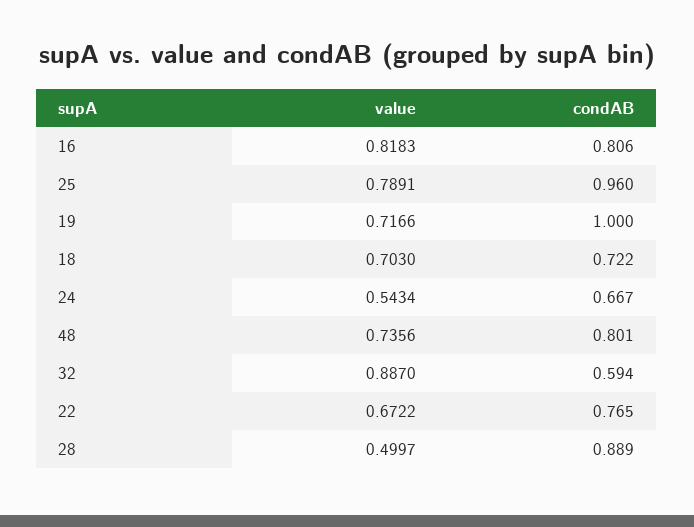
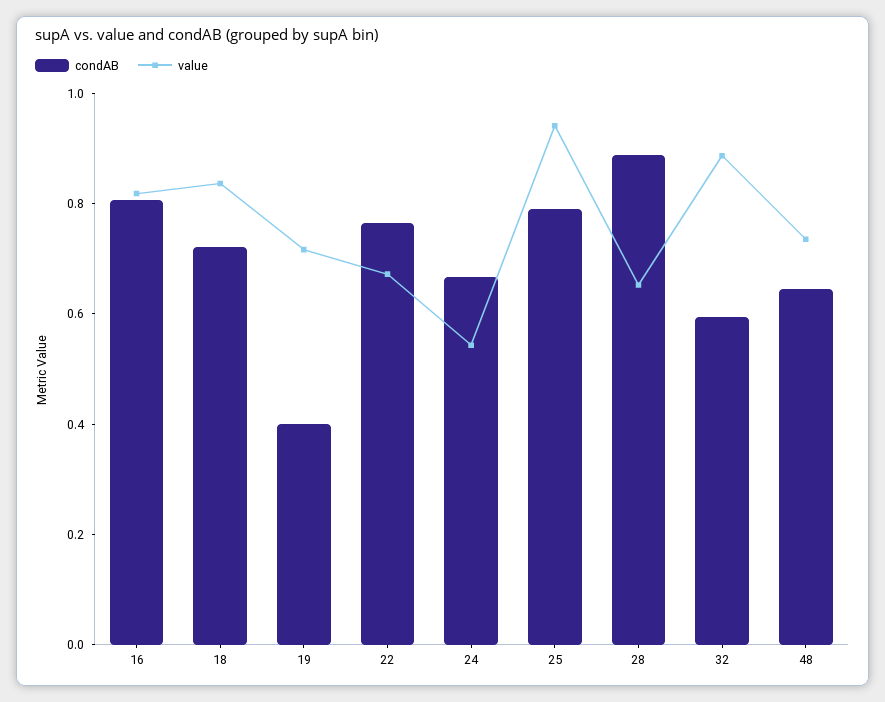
  {
    "value": {
      "16": 0.8183,
-     "25": 0.7891,
+     "25": 0.95,
      "19": 0.7166,
-     "18": 0.703,
+     "18": 0.85,
      "24": 0.5434,
      "48": 0.7356,
      "32": 0.887,
      "22": 0.6722,
-     "28": 0.4997
+     "28": 0.65
    },
    "condAB": {
      "16": 0.806,
-     "25": 0.96,
+     "25": 0.8,
-     "19": 1,
+     "19": 0.4,
      "18": 0.722,
      "24": 0.667,
-     "48": 0.801,
+     "48": 0.65,
      "32": 0.594,
      "22": 0.765,
      "28": 0.889
    }
  }

